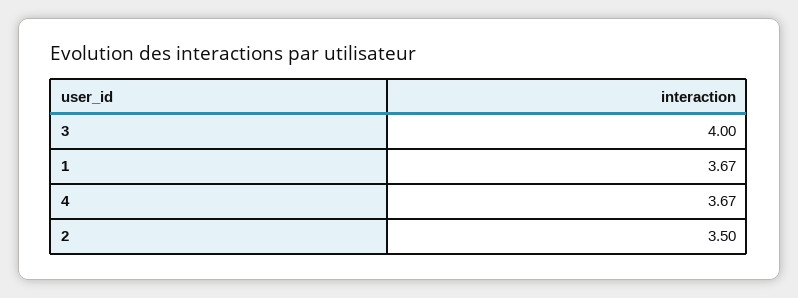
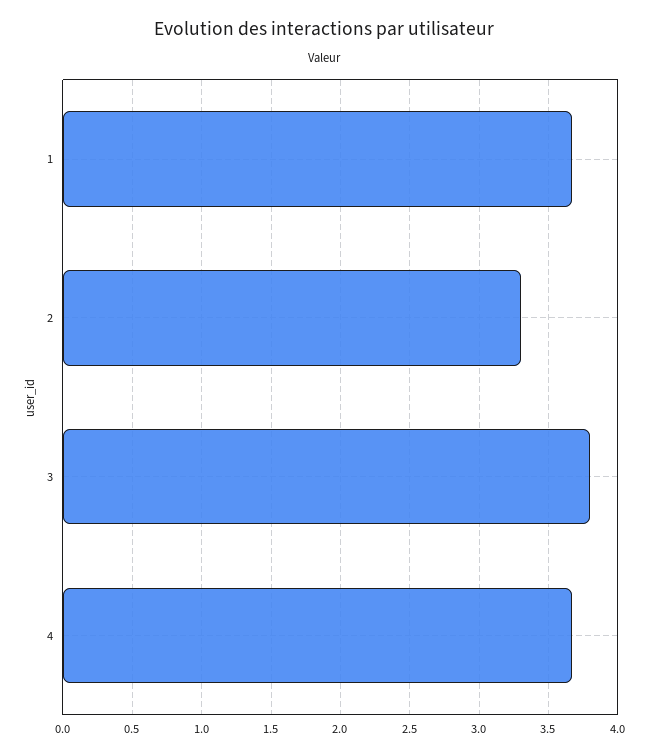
  {
-   "3": 4,
+   "3": 3.8,
    "1": 3.67,
    "4": 3.67,
-   "2": 3.5
+   "2": 3.3
  }

